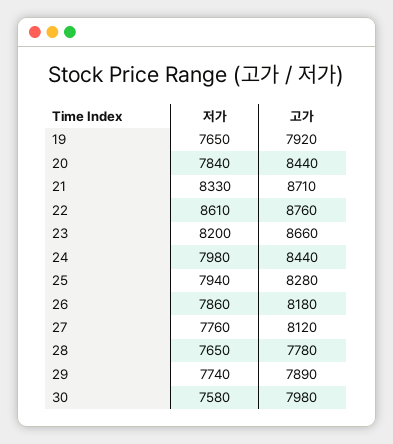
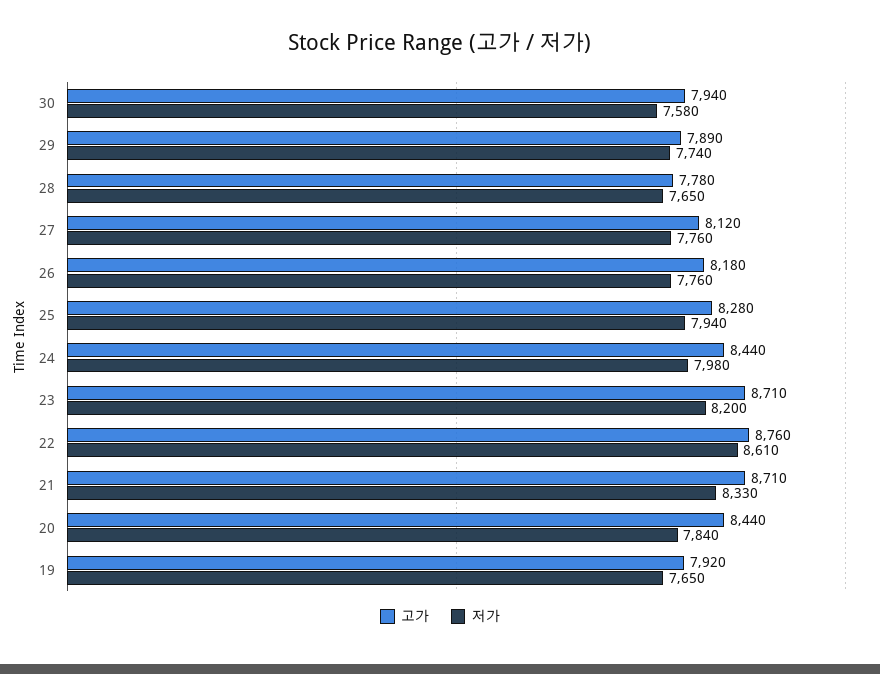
  {
    "저가": {
      "19": 7650,
      "20": 7840,
      "21": 8330,
      "22": 8610,
      "23": 8200,
      "24": 7980,
      "25": 7940,
-     "26": 7860,
+     "26": 7760,
      "27": 7760,
      "28": 7650,
      "29": 7740,
      "30": 7580
    },
    "고가": {
      "19": 7920,
      "20": 8440,
      "21": 8710,
      "22": 8760,
-     "23": 8660,
+     "23": 8710,
      "24": 8440,
      "25": 8280,
      "26": 8180,
      "27": 8120,
      "28": 7780,
      "29": 7890,
-     "30": 7980
+     "30": 7940
    }
  }

